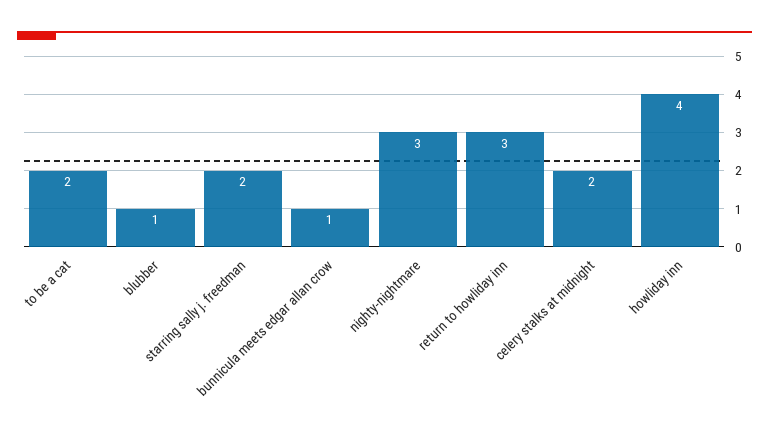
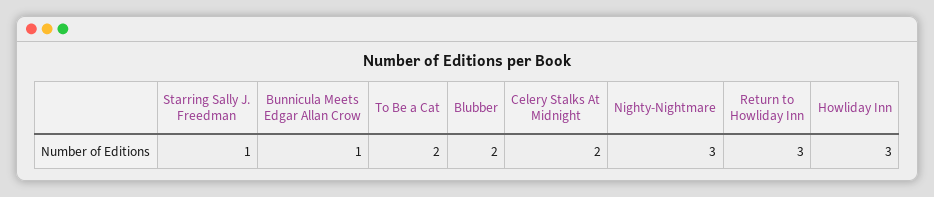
  {
    "to be a cat": 2,
-   "blubber": 1,
+   "blubber": 2,
-   "starring sally j. freedman": 2,
+   "starring sally j. freedman": 1,
    "bunnicula meets edgar allan crow": 1,
    "nighty-nightmare": 3,
    "return to howliday inn": 3,
    "celery stalks at midnight": 2,
-   "howliday inn": 4
+   "howliday inn": 3
  }

